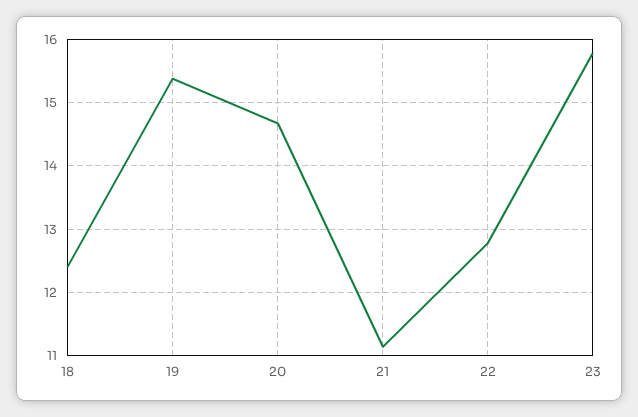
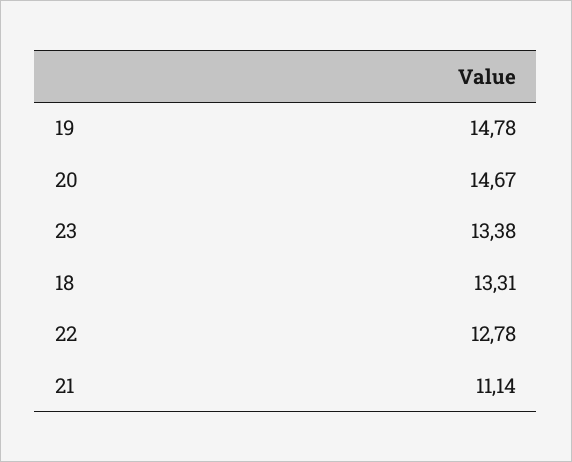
  {
-   "18": 12.4,
+   "18": 13.31,
-   "19": 15.4,
+   "19": 14.78,
    "20": 14.67,
    "21": 11.14,
    "22": 12.78,
-   "23": 15.8
+   "23": 13.38
  }

